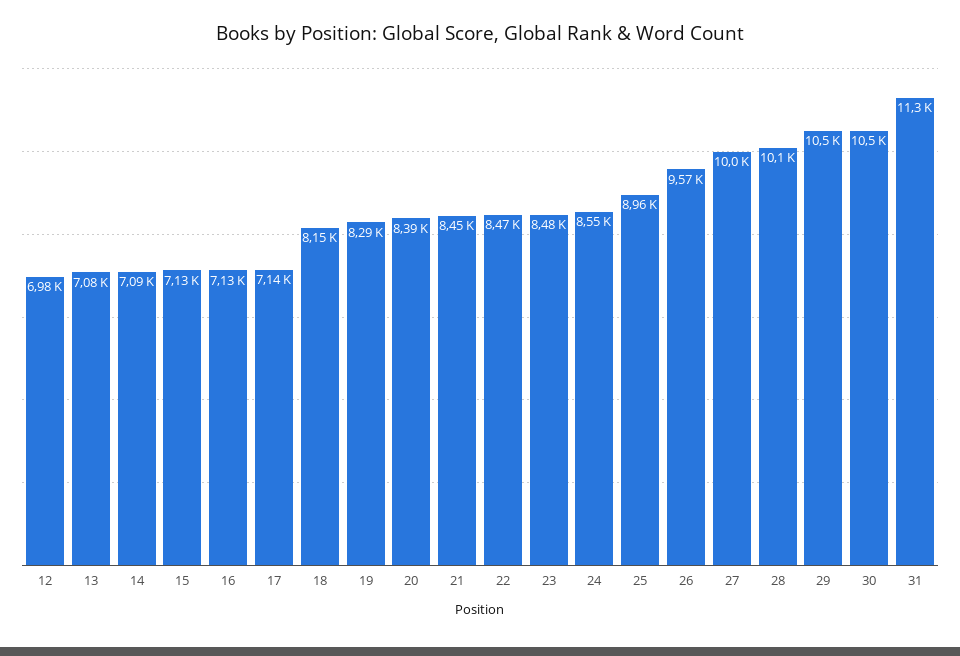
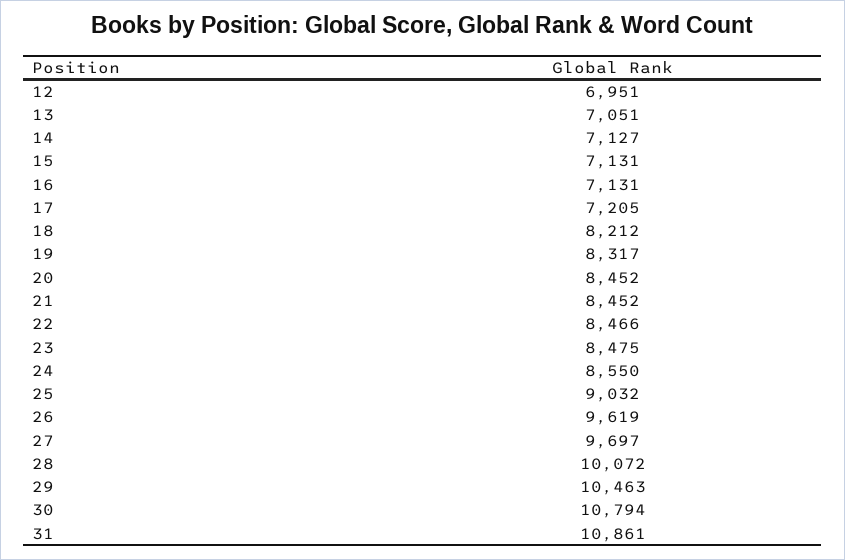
  {
-   "12": 6980,
+   "12": 6951,
-   "13": 7080,
+   "13": 7051,
-   "14": 7090,
+   "14": 7127,
    "15": 7131,
    "16": 7131,
-   "17": 7140,
+   "17": 7205,
-   "18": 8150,
+   "18": 8212,
-   "19": 8290,
+   "19": 8317,
-   "20": 8390,
+   "20": 8452,
    "21": 8452,
    "22": 8466,
    "23": 8475,
    "24": 8550,
-   "25": 8960,
+   "25": 9032,
-   "26": 9570,
+   "26": 9619,
-   "27": 10000,
+   "27": 9697,
    "28": 10072,
    "29": 10463,
-   "30": 10500,
+   "30": 10794,
-   "31": 11300
+   "31": 10861
  }

